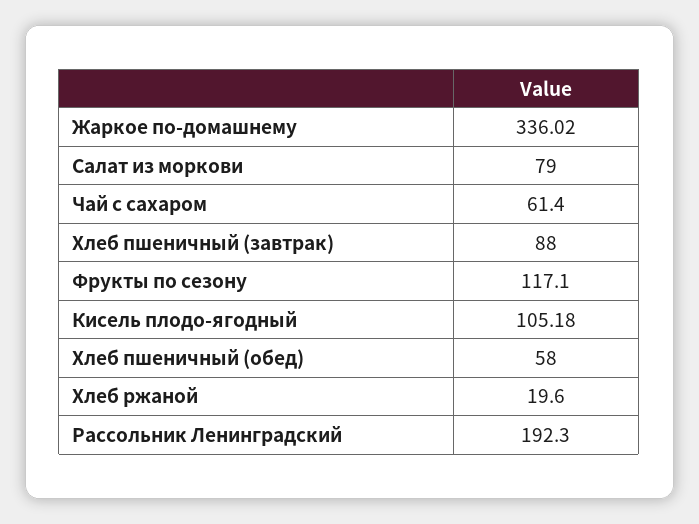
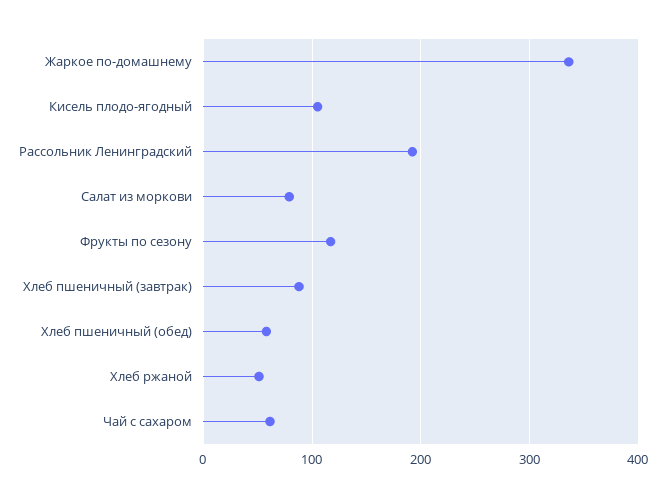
  {
    "Жаркое по-домашнему": 336.02,
    "Салат из моркови": 79,
    "Чай с сахаром": 61.4,
    "Хлеб пшеничный (завтрак)": 88,
    "Фрукты по сезону": 117.1,
    "Кисель плодо-ягодный": 105.18,
    "Хлеб пшеничный (обед)": 58,
-   "Хлеб ржаной": 19.6,
+   "Хлеб ржаной": 50,
    "Рассольник Ленинградский": 192.3
  }

